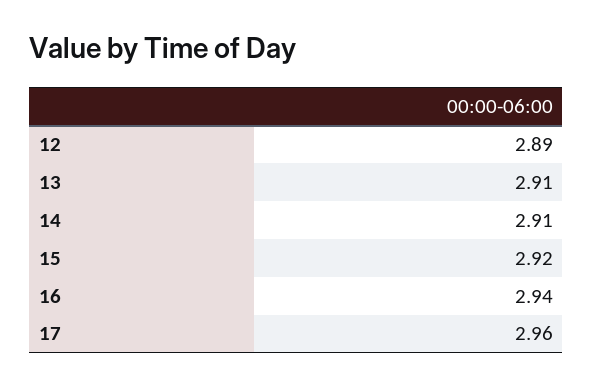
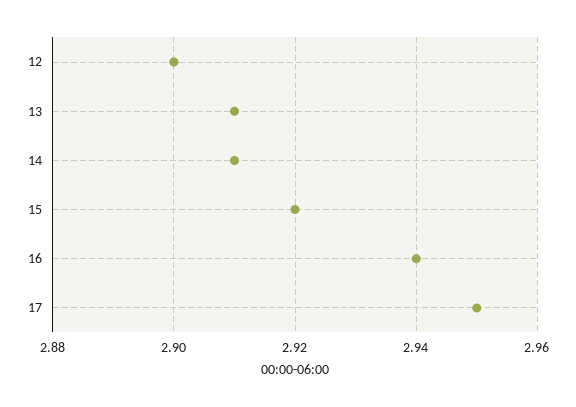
  {
-   "12": 2.89,
+   "12": 2.9,
    "13": 2.91,
    "14": 2.91,
    "15": 2.92,
    "16": 2.94,
-   "17": 2.96
+   "17": 2.95
  }

